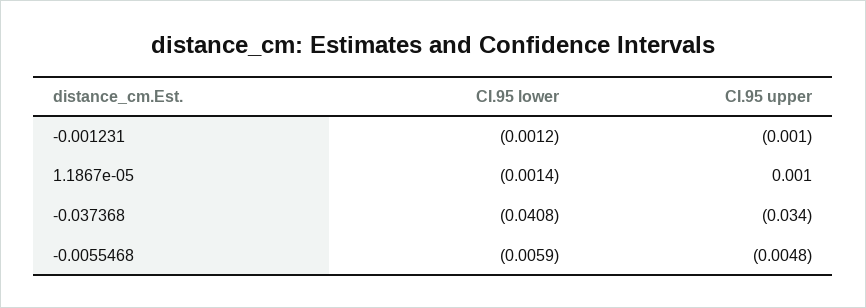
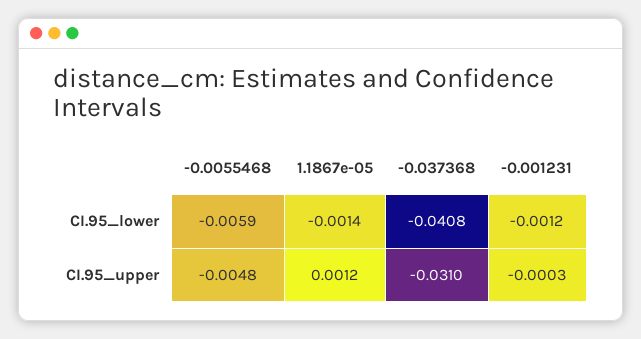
  {
    "CI.95 lower": {
      "-0.001231": -0.0012,
      "1.1867e-05": -0.0014,
      "-0.037368": -0.0408,
      "-0.0055468": -0.0059
    },
    "CI.95 upper": {
-     "-0.001231": -0.001,
+     "-0.001231": -0.0003,
-     "1.1867e-05": 0.001,
+     "1.1867e-05": 0.0012,
-     "-0.037368": -0.034,
+     "-0.037368": -0.031,
      "-0.0055468": -0.0048
    }
  }

